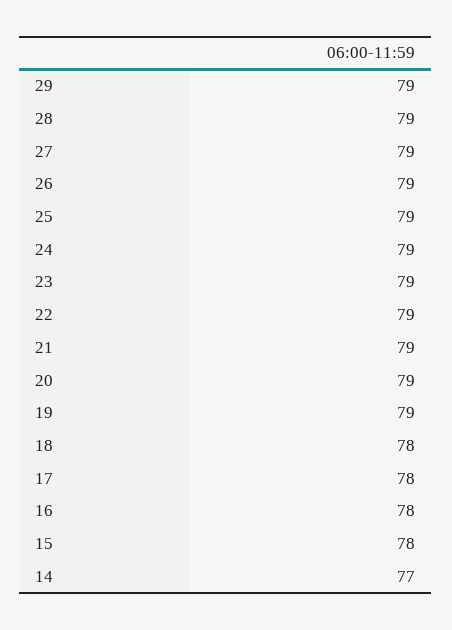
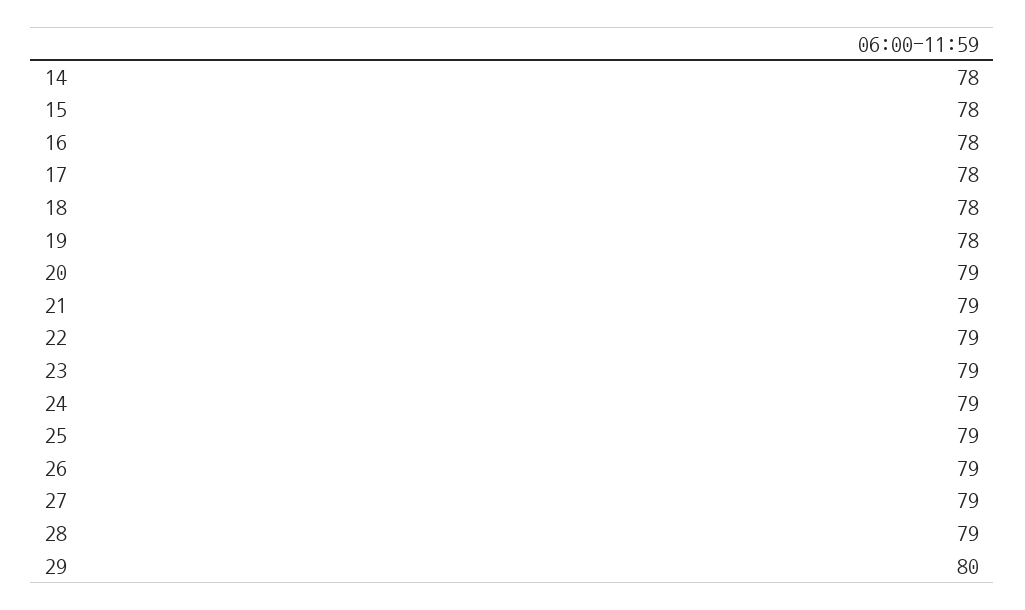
  {
-   "29": 79,
+   "29": 80,
    "28": 79,
    "27": 79,
    "26": 79,
    "25": 79,
    "24": 79,
    "23": 79,
    "22": 79,
    "21": 79,
    "20": 79,
-   "19": 79,
+   "19": 78,
    "18": 78,
    "17": 78,
    "16": 78,
    "15": 78,
-   "14": 77
+   "14": 78
  }

